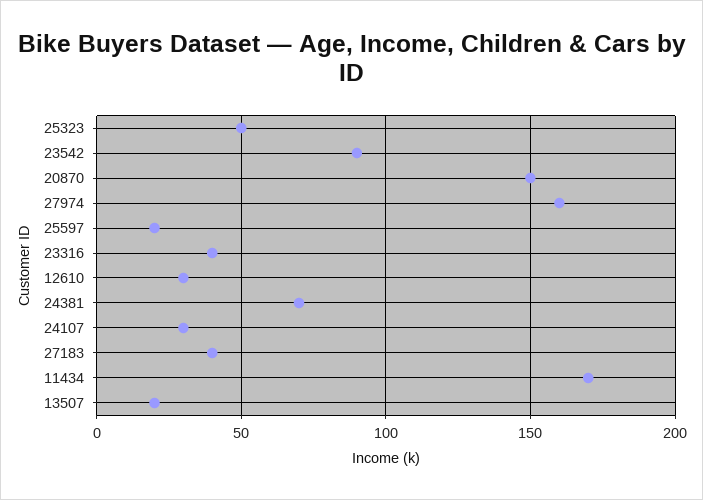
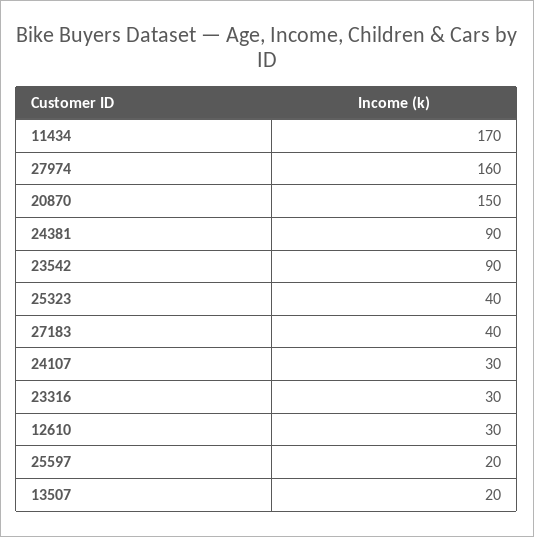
  {
-   "25323": 50,
+   "25323": 40,
    "23542": 90,
    "20870": 150,
    "27974": 160,
    "25597": 20,
-   "23316": 40,
+   "23316": 30,
    "12610": 30,
-   "24381": 70,
+   "24381": 90,
    "24107": 30,
    "27183": 40,
    "11434": 170,
    "13507": 20
  }

